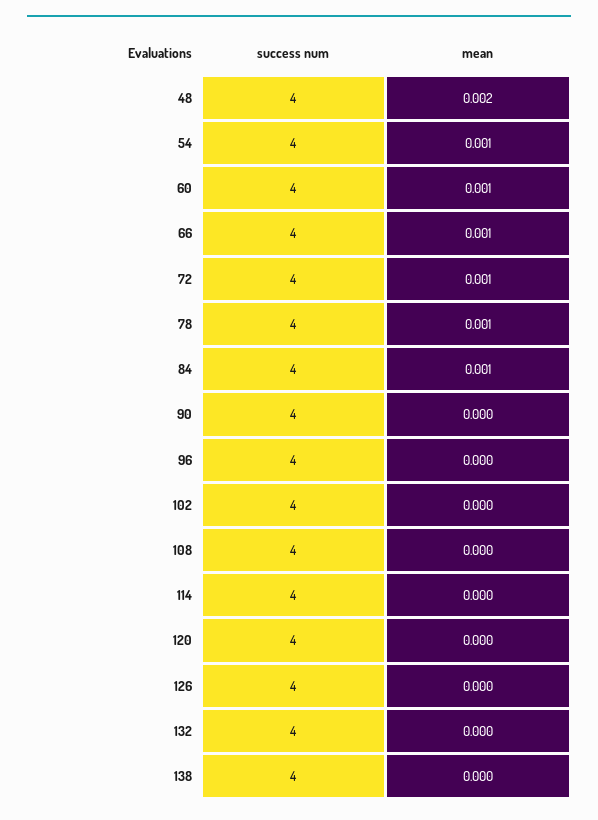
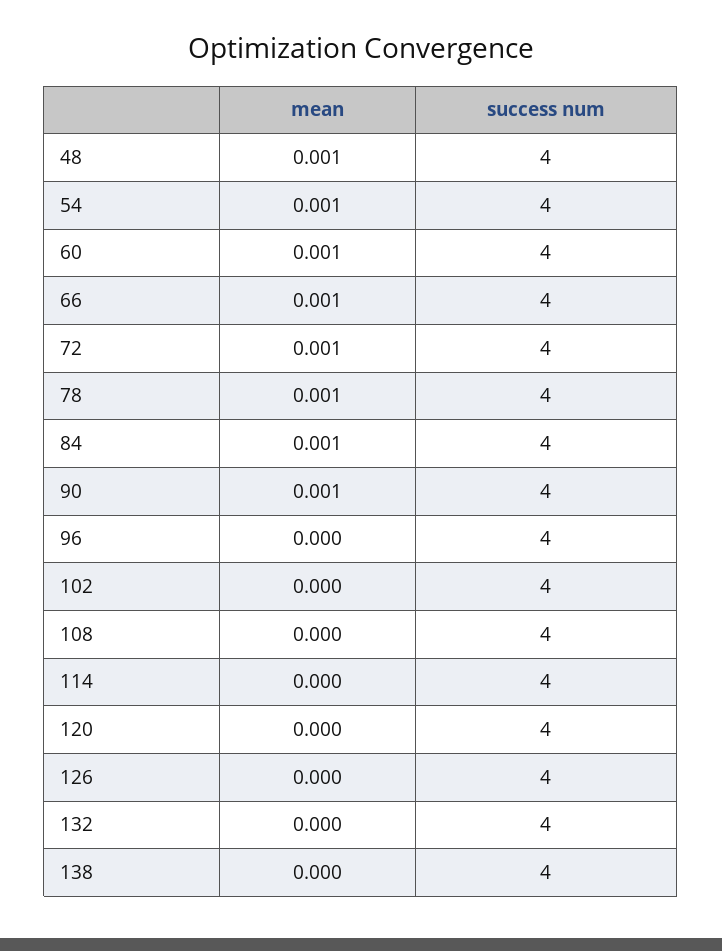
  {
    "success num": {
      "48": 4,
      "54": 4,
      "60": 4,
      "66": 4,
      "72": 4,
      "78": 4,
      "84": 4,
      "90": 4,
      "96": 4,
      "102": 4,
      "108": 4,
      "114": 4,
      "120": 4,
      "126": 4,
      "132": 4,
      "138": 4
    },
    "mean": {
-     "48": 0.002,
+     "48": 0.001,
      "54": 0.001,
      "60": 0.001,
      "66": 0.001,
      "72": 0.001,
      "78": 0.001,
      "84": 0.001,
-     "90": 0,
+     "90": 0.001,
      "96": 0,
      "102": 0,
      "108": 0,
      "114": 0,
      "120": 0,
      "126": 0,
      "132": 0,
      "138": 0
    }
  }

